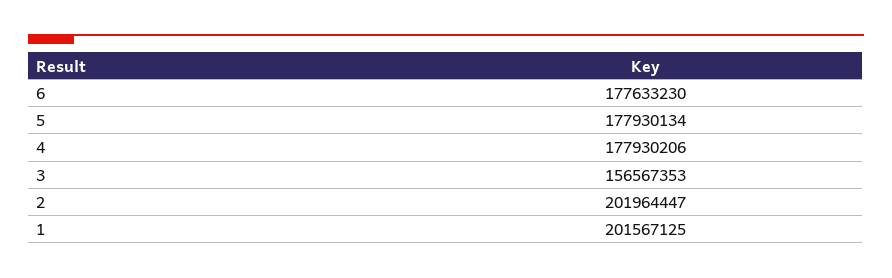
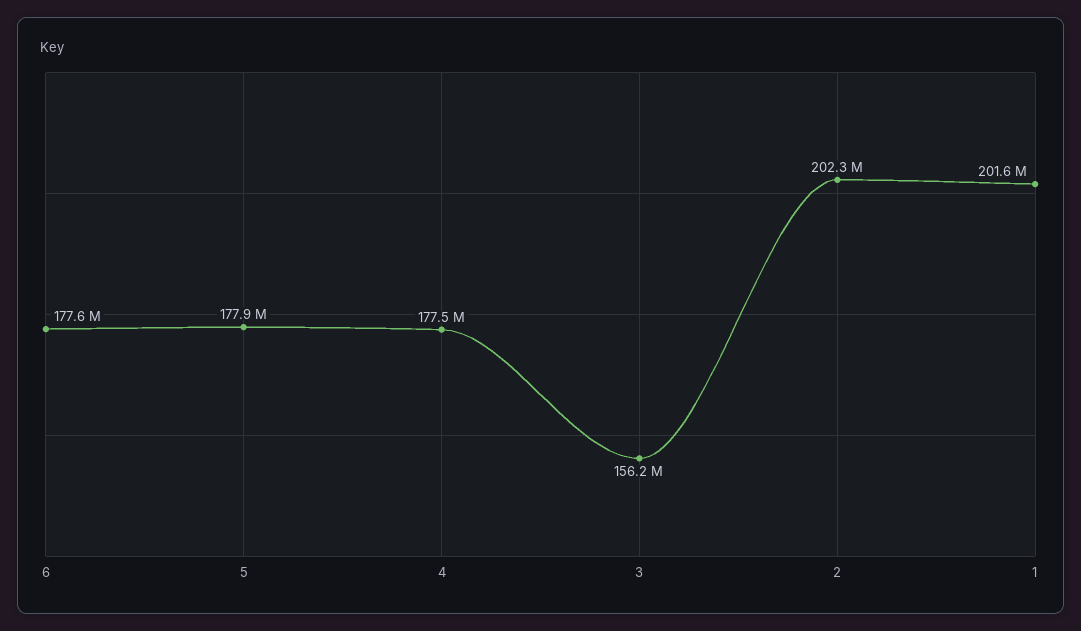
  {
    "6": 177633230,
    "5": 177930134,
-   "4": 177930206,
+   "4": 177500000,
-   "3": 156567353,
+   "3": 156200000,
-   "2": 201964447,
+   "2": 202300000,
    "1": 201567125
  }

